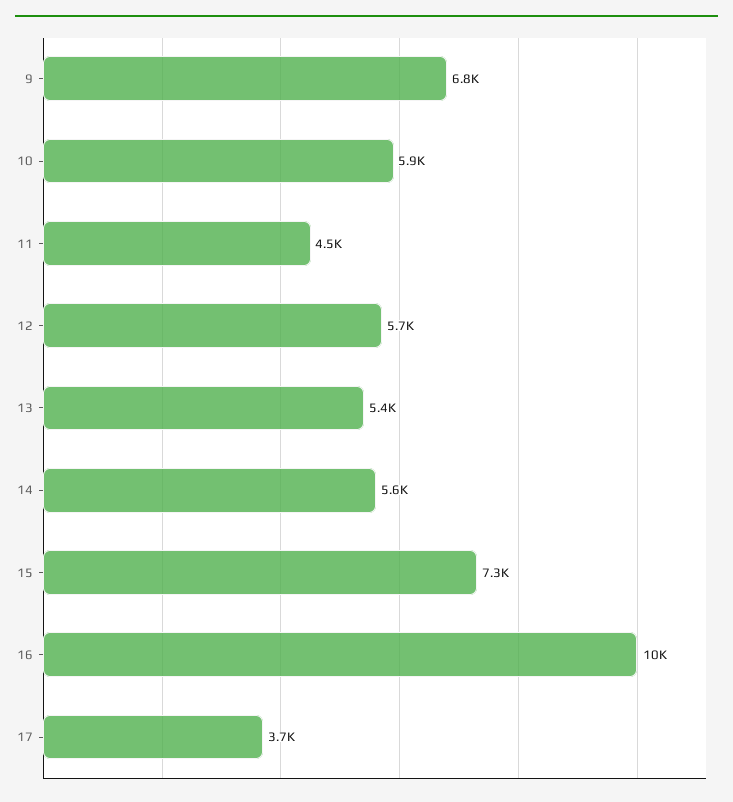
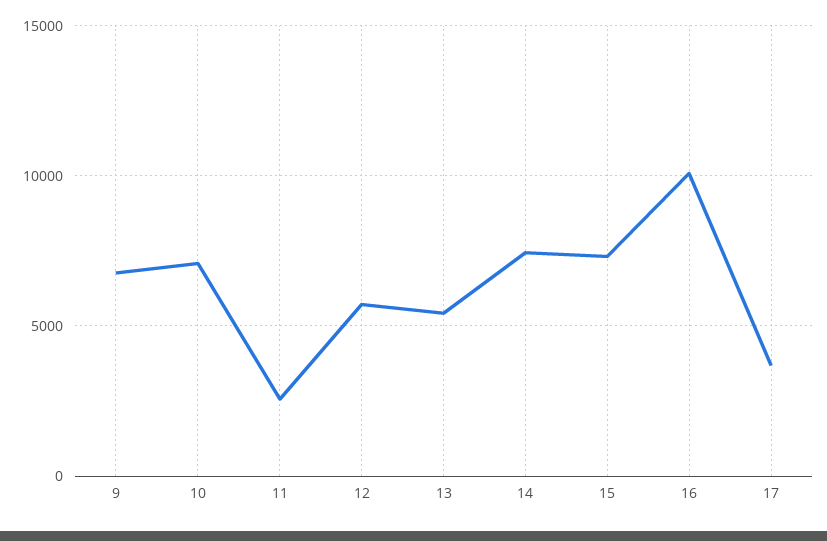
  {
    "9": 6800,
-   "10": 5900,
+   "10": 7000,
-   "11": 4500,
+   "11": 2500,
    "12": 5700,
    "13": 5400,
-   "14": 5600,
+   "14": 7500,
    "15": 7300,
    "16": 10000,
    "17": 3700
  }

